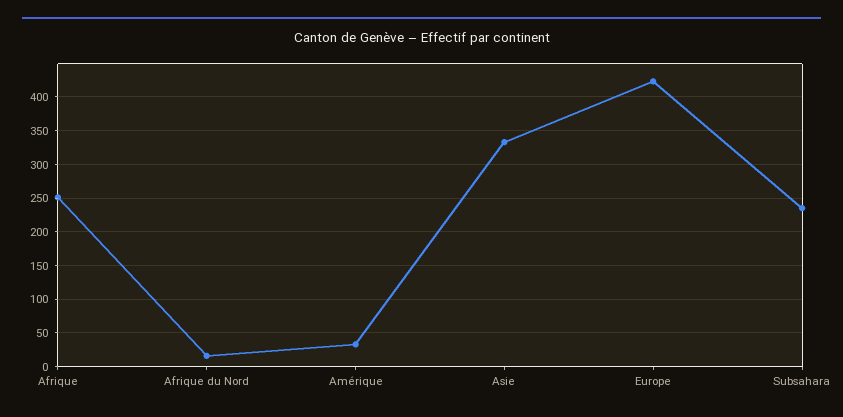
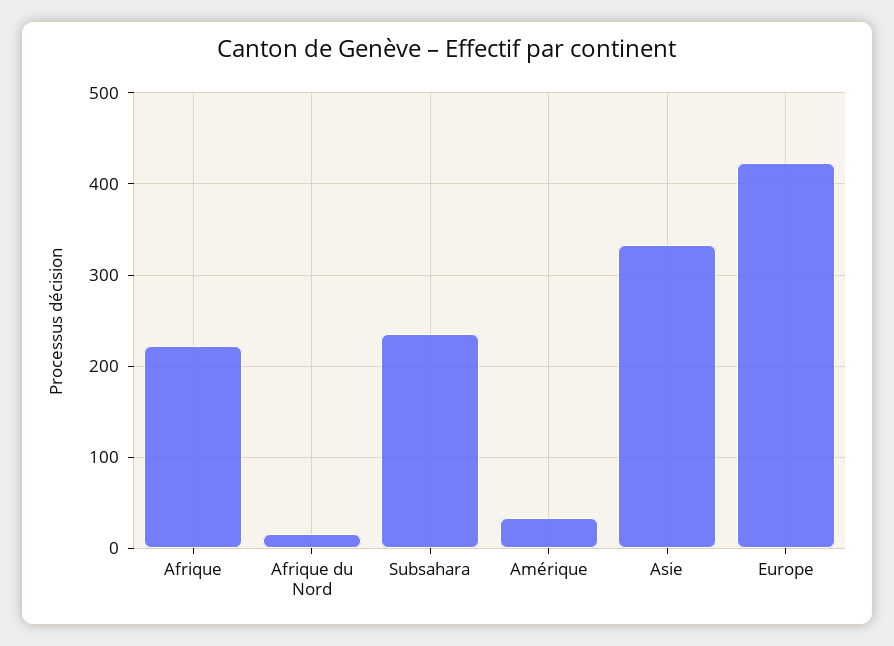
  {
-   "Afrique": 250,
+   "Afrique": 220,
    "Afrique du Nord": 20,
    "Amérique": 30,
    "Asie": 330,
    "Europe": 420,
    "Subsahara": 240
  }

